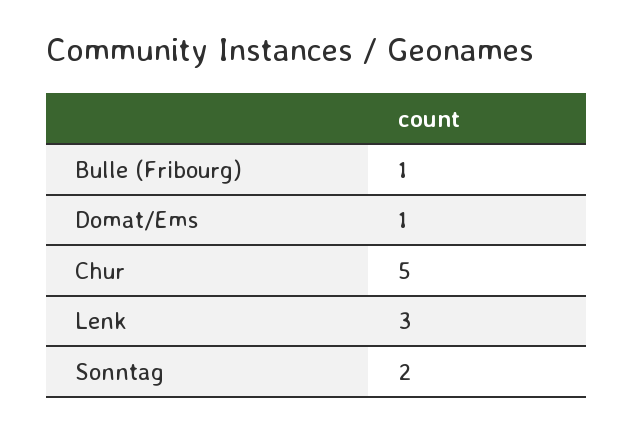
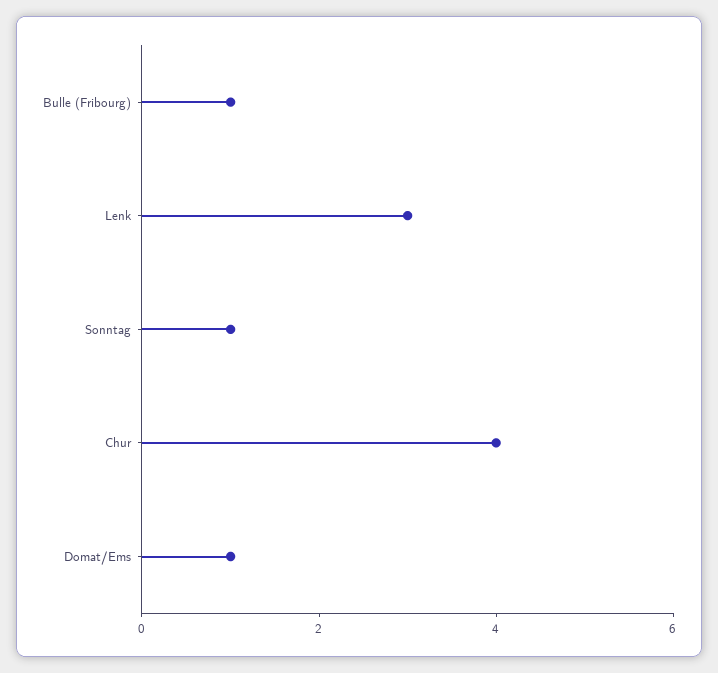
  {
    "Bulle (Fribourg)": 1,
    "Domat/Ems": 1,
-   "Chur": 5,
+   "Chur": 4,
    "Lenk": 3,
-   "Sonntag": 2
+   "Sonntag": 1
  }

